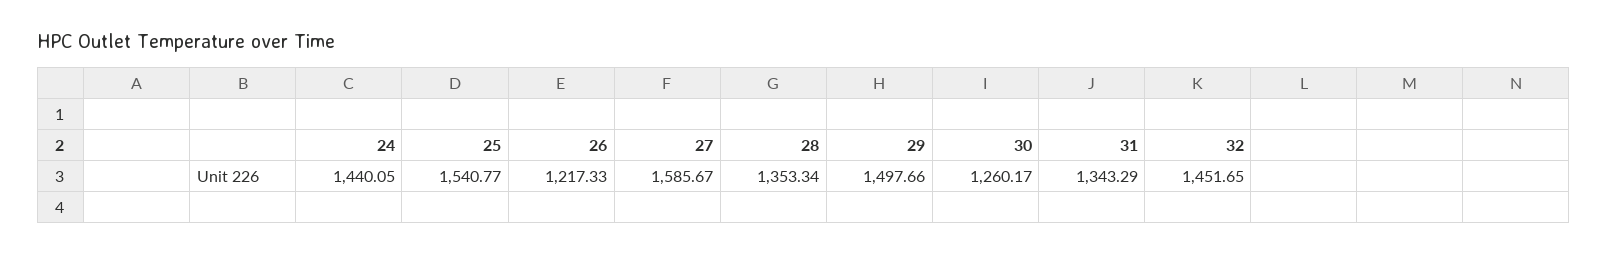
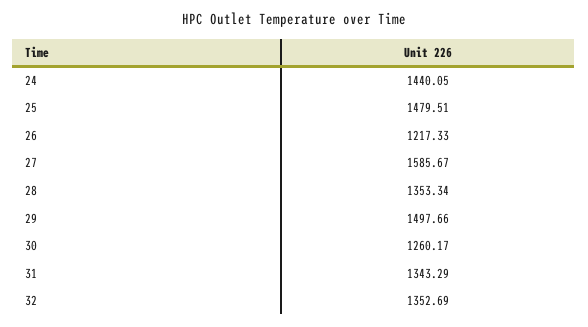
  {
    "24": 1440.05,
-   "25": 1540.77,
+   "25": 1479.51,
    "26": 1217.33,
    "27": 1585.67,
    "28": 1353.34,
    "29": 1497.66,
    "30": 1260.17,
    "31": 1343.29,
-   "32": 1451.65
+   "32": 1352.69
  }

